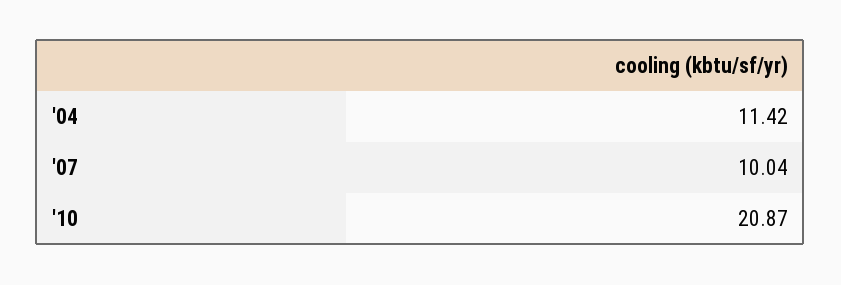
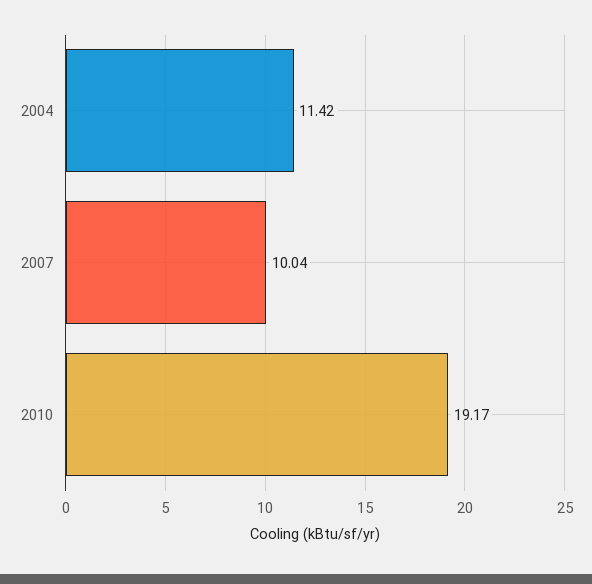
  {
    "'04": 11.42,
    "'07": 10.04,
-   "'10": 20.87
+   "'10": 19.17
  }

